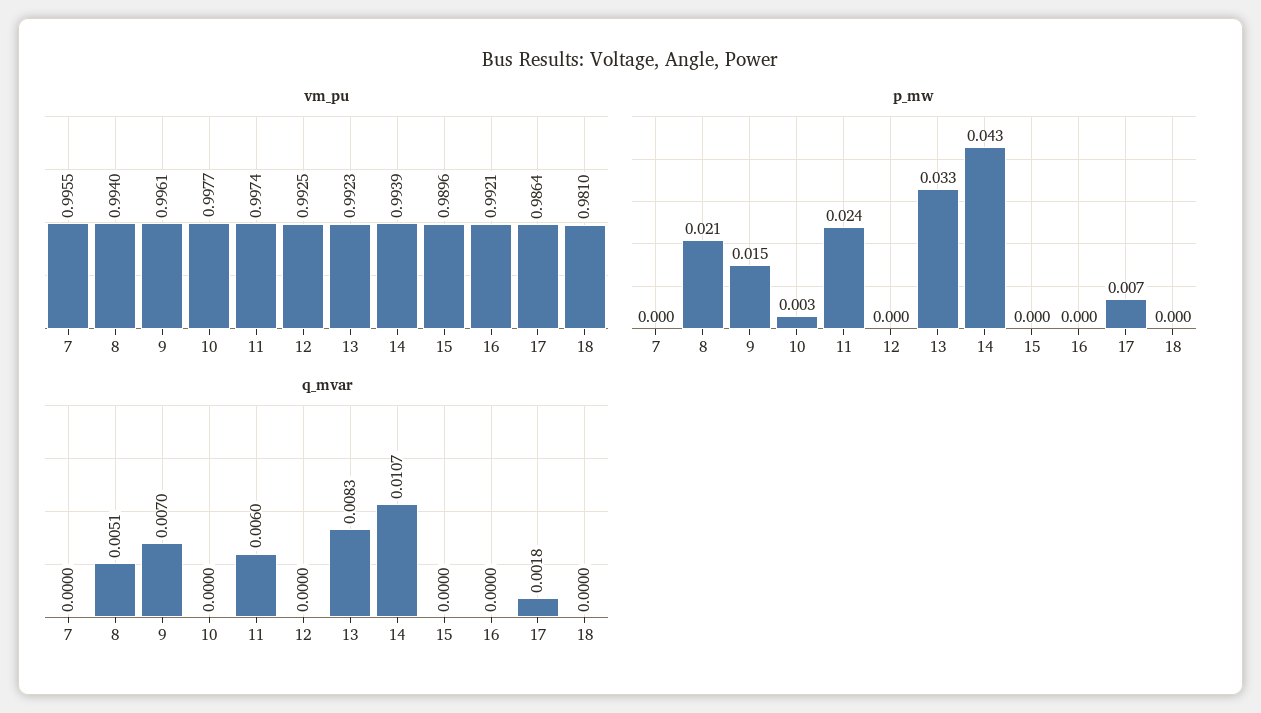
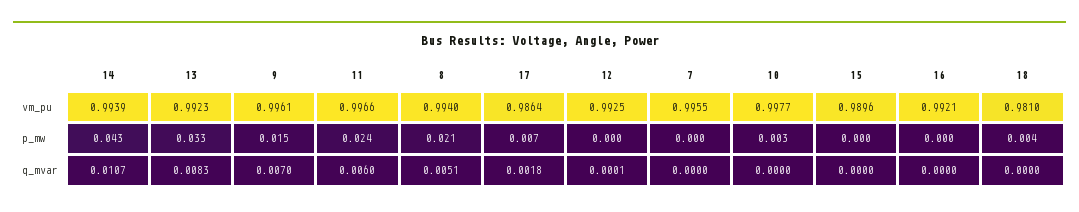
  {
    "vm_pu": {
      "7": 0.9955,
      "8": 0.994,
      "9": 0.9961,
      "10": 0.9977,
-     "11": 0.9974,
+     "11": 0.9966,
      "12": 0.9925,
      "13": 0.9923,
      "14": 0.9939,
      "15": 0.9896,
      "16": 0.9921,
      "17": 0.9864,
      "18": 0.981
    },
    "p_mw": {
      "7": 0,
      "8": 0.021,
      "9": 0.015,
      "10": 0.003,
      "11": 0.024,
      "12": 0,
      "13": 0.033,
      "14": 0.043,
      "15": 0,
      "16": 0,
      "17": 0.007,
-     "18": 0
+     "18": 0.004
    },
    "q_mvar": {
      "7": 0,
      "8": 0.0051,
      "9": 0.007,
      "10": 0,
      "11": 0.006,
-     "12": 0,
+     "12": 0.0001,
      "13": 0.0083,
      "14": 0.0107,
      "15": 0,
      "16": 0,
      "17": 0.0018,
      "18": 0
    }
  }

